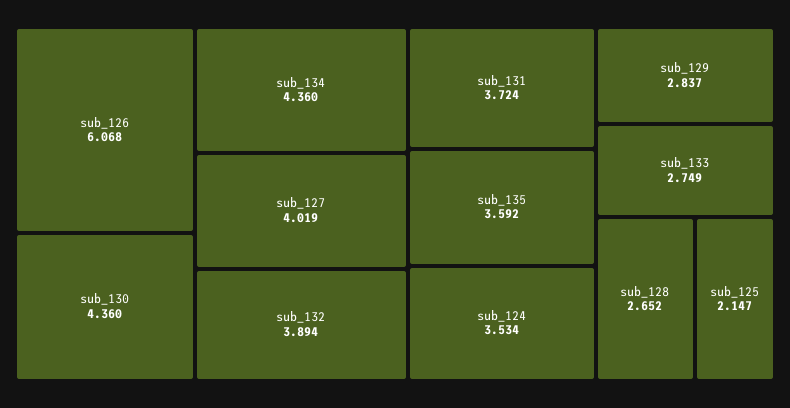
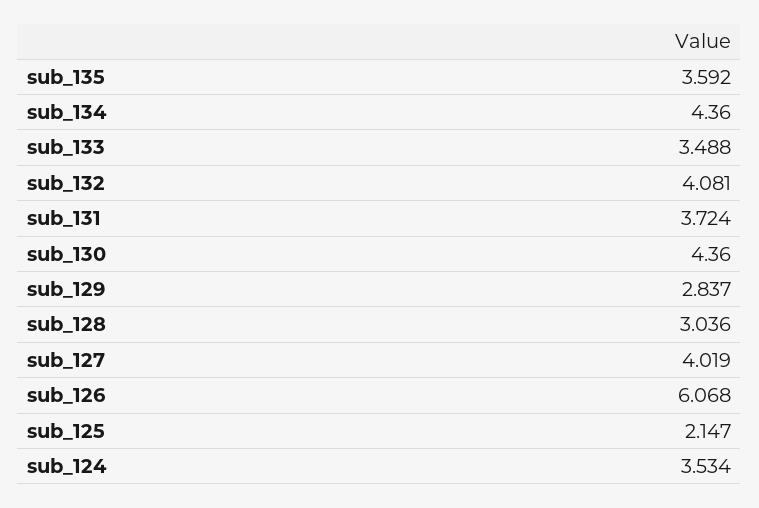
  {
    "sub_126": 6.068,
    "sub_130": 4.36,
    "sub_134": 4.36,
    "sub_127": 4.019,
-   "sub_132": 3.894,
+   "sub_132": 4.081,
    "sub_131": 3.724,
    "sub_135": 3.592,
    "sub_124": 3.534,
    "sub_129": 2.837,
-   "sub_133": 2.749,
+   "sub_133": 3.488,
-   "sub_128": 2.652,
+   "sub_128": 3.036,
    "sub_125": 2.147
  }

